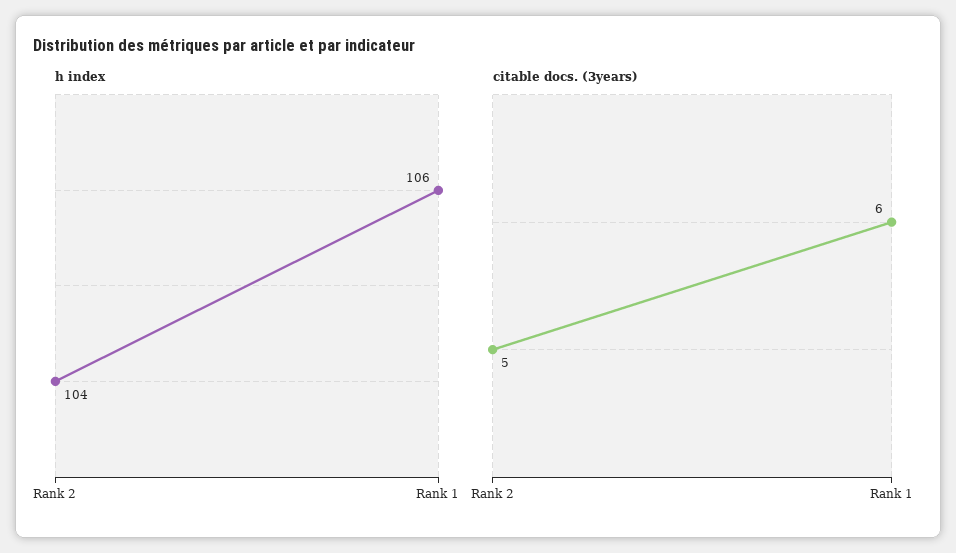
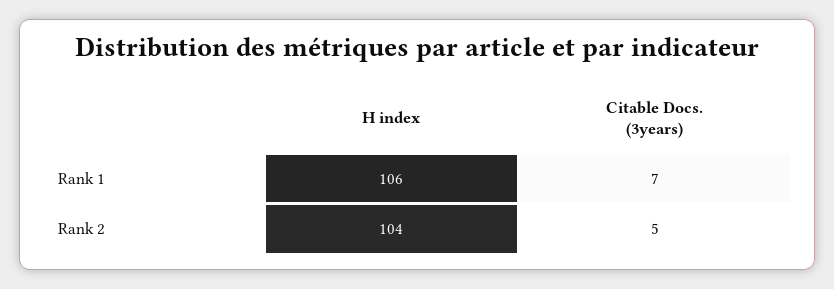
  {
    "h index": {
      "Rank 2": 104,
      "Rank 1": 106
    },
    "citable docs. (3years)": {
      "Rank 2": 5,
-     "Rank 1": 6
+     "Rank 1": 7
    }
  }

